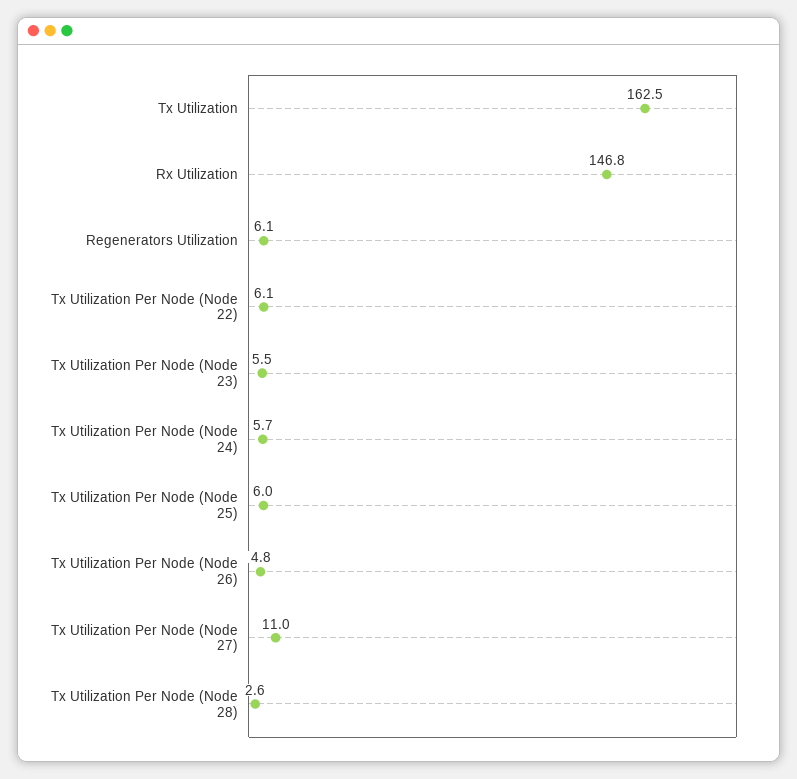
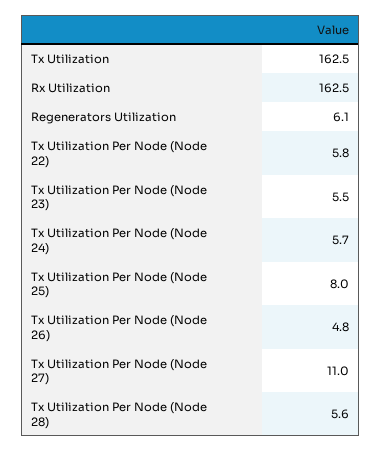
  {
    "Tx Utilization": 162.5,
-   "Rx Utilization": 146.8,
+   "Rx Utilization": 162.5,
    "Regenerators Utilization": 6.1,
-   "Tx Utilization Per Node (Node 22)": 6.1,
+   "Tx Utilization Per Node (Node 22)": 5.8,
    "Tx Utilization Per Node (Node 23)": 5.5,
    "Tx Utilization Per Node (Node 24)": 5.7,
-   "Tx Utilization Per Node (Node 25)": 6,
+   "Tx Utilization Per Node (Node 25)": 8,
    "Tx Utilization Per Node (Node 26)": 4.8,
    "Tx Utilization Per Node (Node 27)": 11,
-   "Tx Utilization Per Node (Node 28)": 2.6
+   "Tx Utilization Per Node (Node 28)": 5.6
  }

